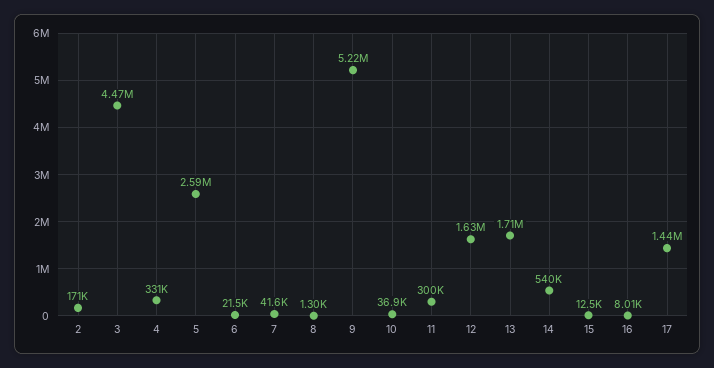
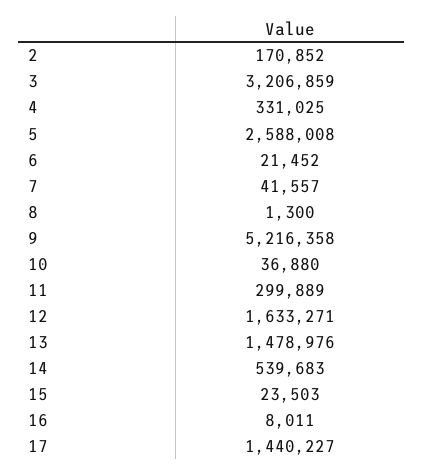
  {
    "2": 170852,
-   "3": 4470000,
+   "3": 3206859,
    "4": 331025,
    "5": 2588008,
    "6": 21452,
    "7": 41557,
    "8": 1300,
    "9": 5216358,
    "10": 36880,
    "11": 299889,
    "12": 1633271,
-   "13": 1710000,
+   "13": 1478976,
    "14": 539683,
-   "15": 12500,
+   "15": 23503,
    "16": 8011,
    "17": 1440227
  }

